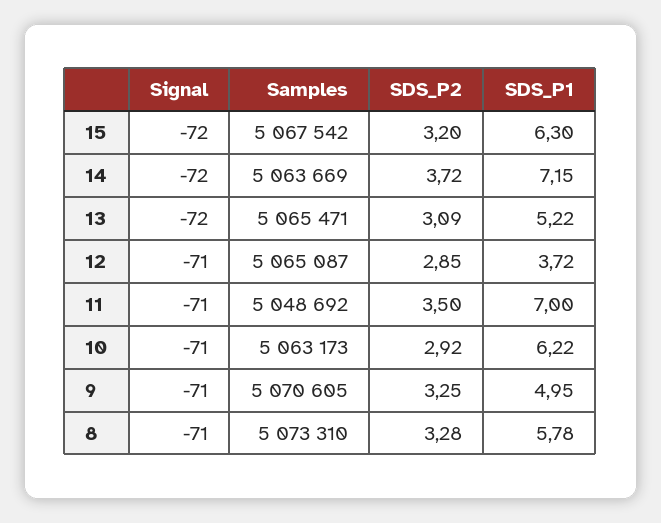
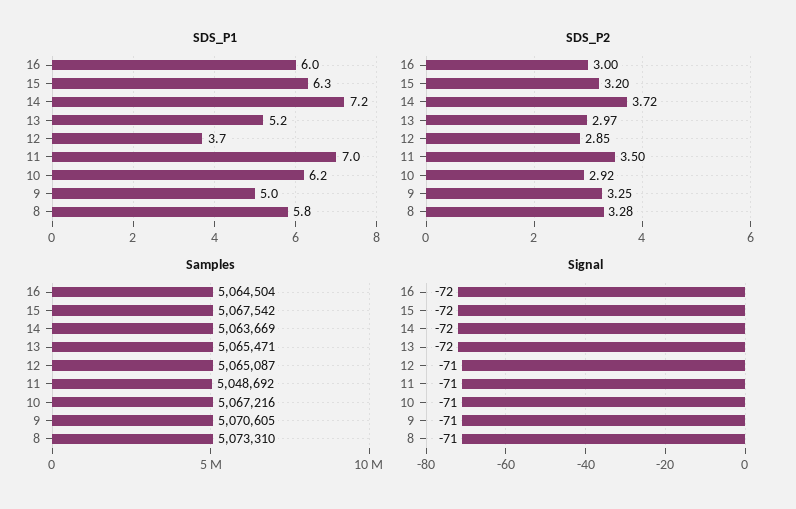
  {
    "Signal": {
      "15": -72,
      "14": -72,
      "13": -72,
      "12": -71,
      "11": -71,
      "10": -71,
      "9": -71,
-     "8": -71
+     "8": -71,
+     "16": -72
    },
    "Samples": {
      "15": 5067542,
      "14": 5063669,
      "13": 5065471,
      "12": 5065087,
      "11": 5048692,
-     "10": 5063173,
+     "10": 5067216,
      "9": 5070605,
-     "8": 5073310
+     "8": 5073310,
+     "16": 5064504
    },
    "SDS_P2": {
      "15": 3.2,
      "14": 3.72,
-     "13": 3.09,
+     "13": 2.97,
      "12": 2.85,
      "11": 3.5,
      "10": 2.92,
      "9": 3.25,
-     "8": 3.28
+     "8": 3.28,
+     "16": 3
    },
    "SDS_P1": {
      "15": 6.3,
      "14": 7.15,
      "13": 5.22,
      "12": 3.72,
      "11": 7,
      "10": 6.22,
      "9": 4.95,
-     "8": 5.78
+     "8": 5.78,
+     "16": 6
    }
  }

